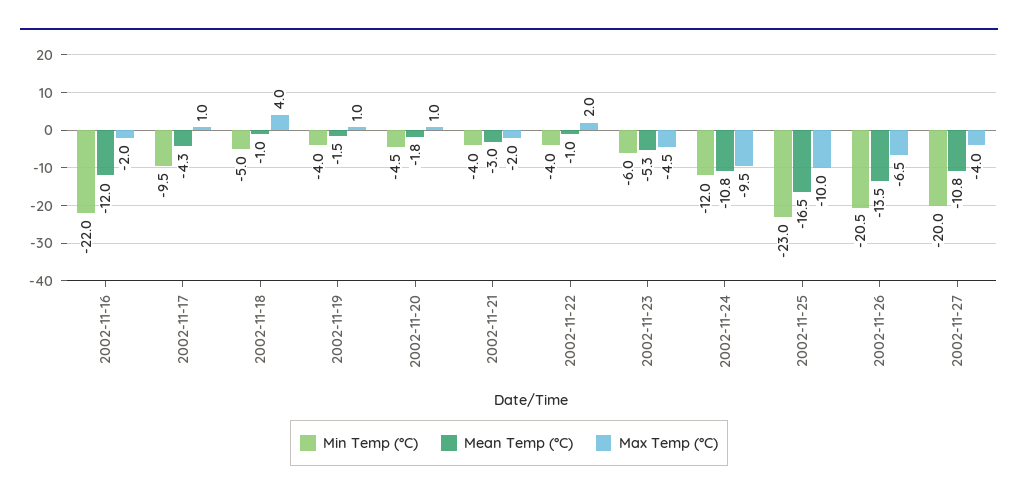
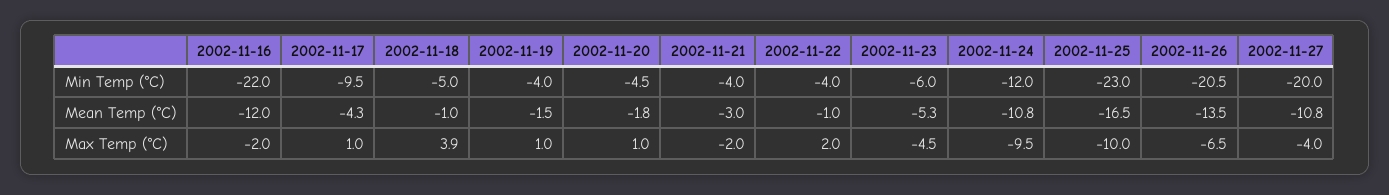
  {
    "Min Temp (°C)": {
      "2002-11-16": -22,
      "2002-11-17": -9.5,
      "2002-11-18": -5,
      "2002-11-19": -4,
      "2002-11-20": -4.5,
      "2002-11-21": -4,
      "2002-11-22": -4,
      "2002-11-23": -6,
      "2002-11-24": -12,
      "2002-11-25": -23,
      "2002-11-26": -20.5,
      "2002-11-27": -20
    },
    "Mean Temp (°C)": {
      "2002-11-16": -12,
      "2002-11-17": -4.3,
      "2002-11-18": -1,
      "2002-11-19": -1.5,
      "2002-11-20": -1.8,
      "2002-11-21": -3,
      "2002-11-22": -1,
      "2002-11-23": -5.3,
      "2002-11-24": -10.8,
      "2002-11-25": -16.5,
      "2002-11-26": -13.5,
      "2002-11-27": -10.8
    },
    "Max Temp (°C)": {
      "2002-11-16": -2,
      "2002-11-17": 1,
-     "2002-11-18": 4,
+     "2002-11-18": 3.9,
      "2002-11-19": 1,
      "2002-11-20": 1,
      "2002-11-21": -2,
      "2002-11-22": 2,
      "2002-11-23": -4.5,
      "2002-11-24": -9.5,
      "2002-11-25": -10,
      "2002-11-26": -6.5,
      "2002-11-27": -4
    }
  }

